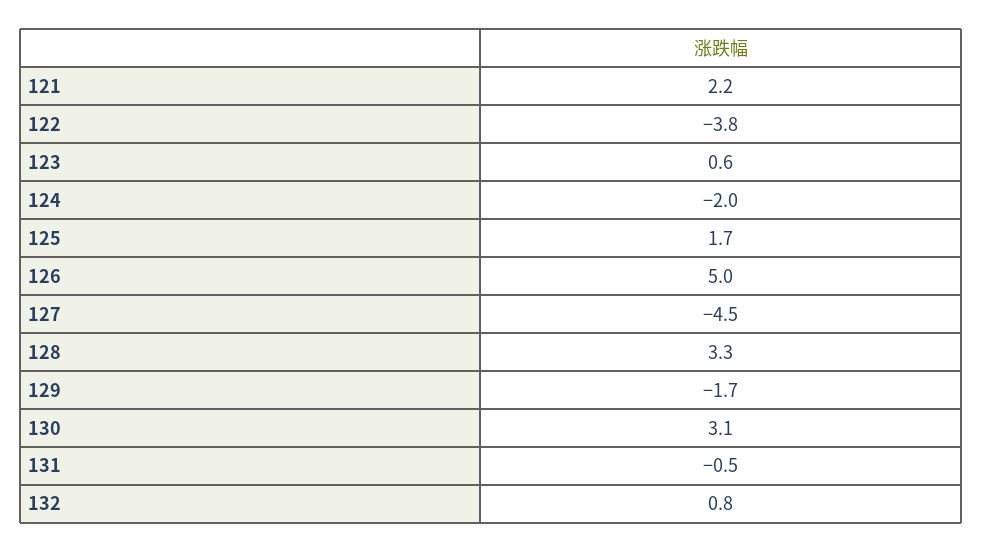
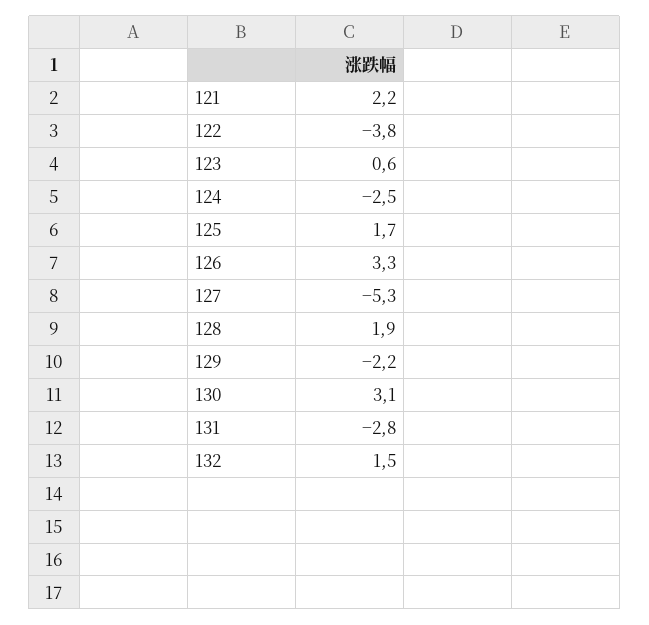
  {
    "121": 2.2,
    "122": -3.8,
    "123": 0.6,
-   "124": -2,
+   "124": -2.5,
    "125": 1.7,
-   "126": 5,
+   "126": 3.3,
-   "127": -4.5,
+   "127": -5.3,
-   "128": 3.3,
+   "128": 1.9,
-   "129": -1.7,
+   "129": -2.2,
    "130": 3.1,
-   "131": -0.5,
+   "131": -2.8,
-   "132": 0.8
+   "132": 1.5
  }

